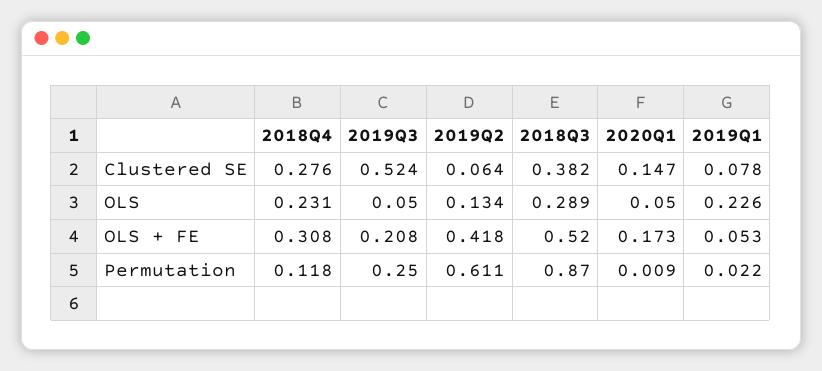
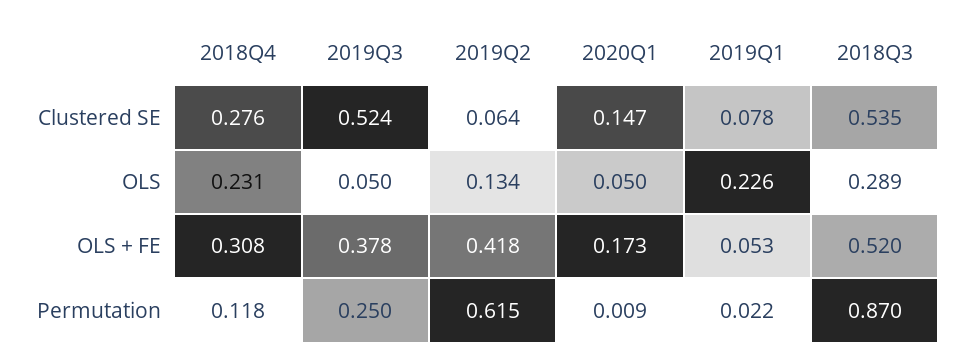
  {
    "2018Q4": {
      "Clustered SE": 0.276,
      "OLS": 0.231,
      "OLS + FE": 0.308,
      "Permutation": 0.118
    },
    "2019Q3": {
      "Clustered SE": 0.524,
      "OLS": 0.05,
-     "OLS + FE": 0.208,
+     "OLS + FE": 0.378,
      "Permutation": 0.25
    },
    "2019Q2": {
      "Clustered SE": 0.064,
      "OLS": 0.134,
      "OLS + FE": 0.418,
-     "Permutation": 0.611
+     "Permutation": 0.615
    },
    "2018Q3": {
-     "Clustered SE": 0.382,
+     "Clustered SE": 0.535,
      "OLS": 0.289,
      "OLS + FE": 0.52,
      "Permutation": 0.87
    },
    "2020Q1": {
      "Clustered SE": 0.147,
      "OLS": 0.05,
      "OLS + FE": 0.173,
      "Permutation": 0.009
    },
    "2019Q1": {
      "Clustered SE": 0.078,
      "OLS": 0.226,
      "OLS + FE": 0.053,
      "Permutation": 0.022
    }
  }

